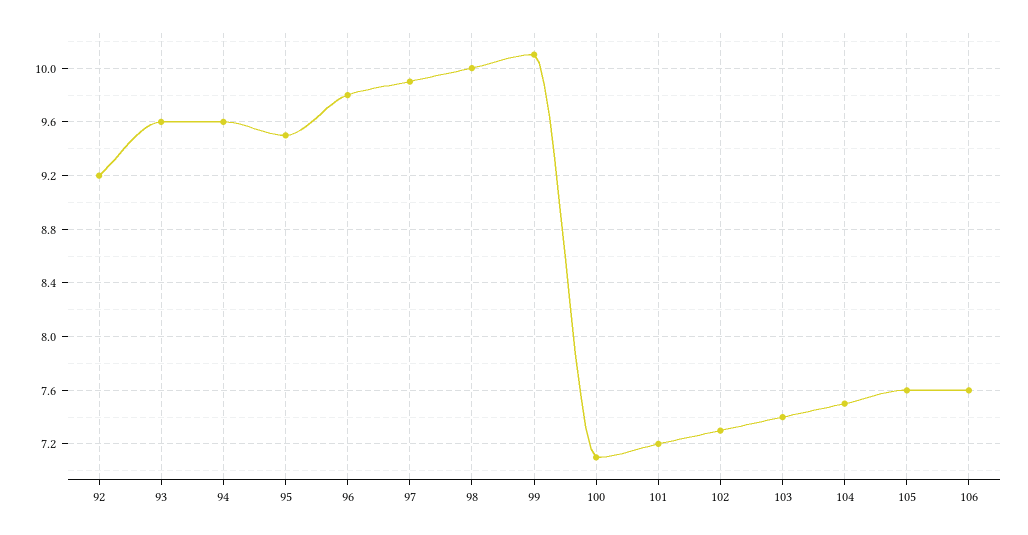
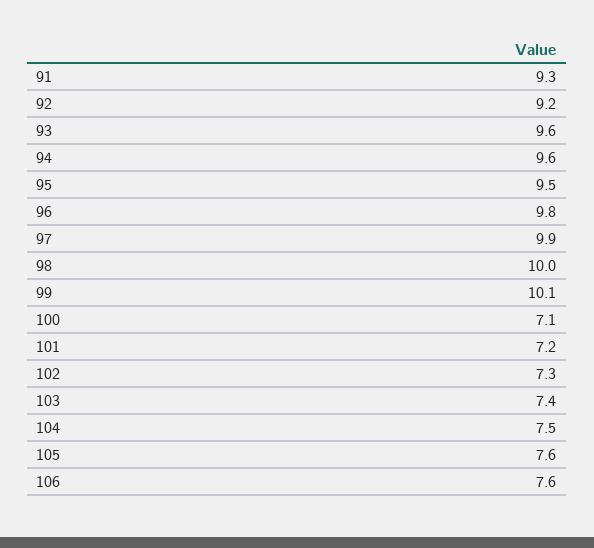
  {
    "92": 9.2,
    "93": 9.6,
    "94": 9.6,
    "95": 9.5,
    "96": 9.8,
    "97": 9.9,
    "98": 10,
    "99": 10.1,
    "100": 7.1,
    "101": 7.2,
    "102": 7.3,
    "103": 7.4,
    "104": 7.5,
    "105": 7.6,
-   "106": 7.6
+   "106": 7.6,
+   "91": 9.3
  }

